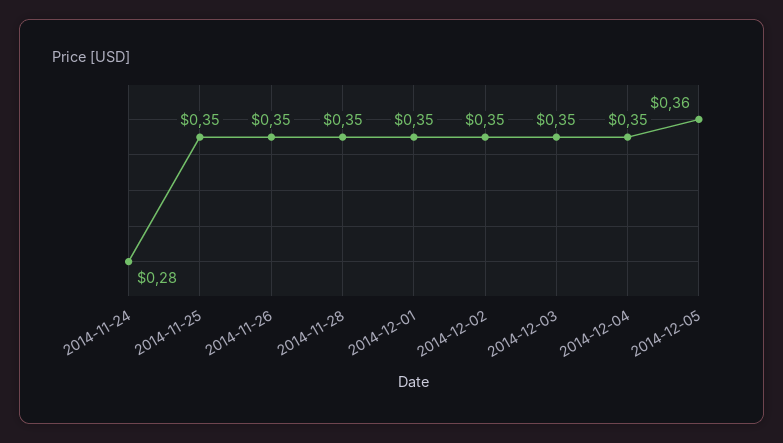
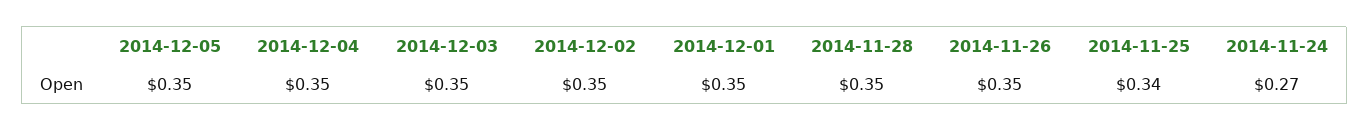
  {
-   "2014-11-24": 0.28,
+   "2014-11-24": 0.27,
-   "2014-11-25": 0.35,
+   "2014-11-25": 0.34,
    "2014-11-26": 0.35,
    "2014-11-28": 0.35,
    "2014-12-01": 0.35,
    "2014-12-02": 0.35,
    "2014-12-03": 0.35,
    "2014-12-04": 0.35,
-   "2014-12-05": 0.36
+   "2014-12-05": 0.35
  }

